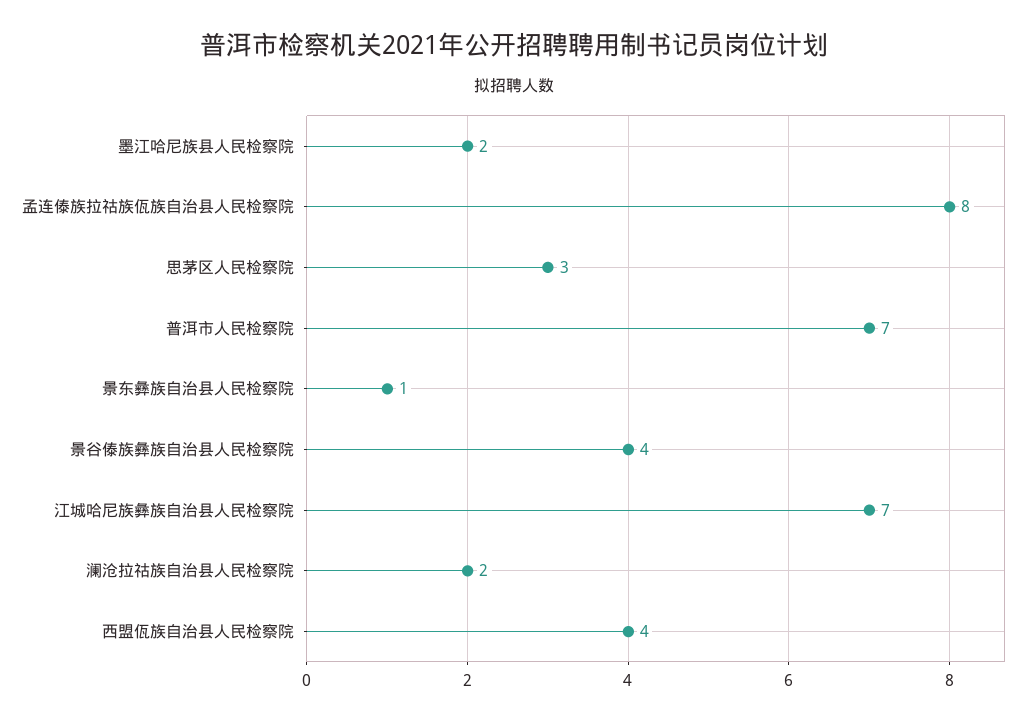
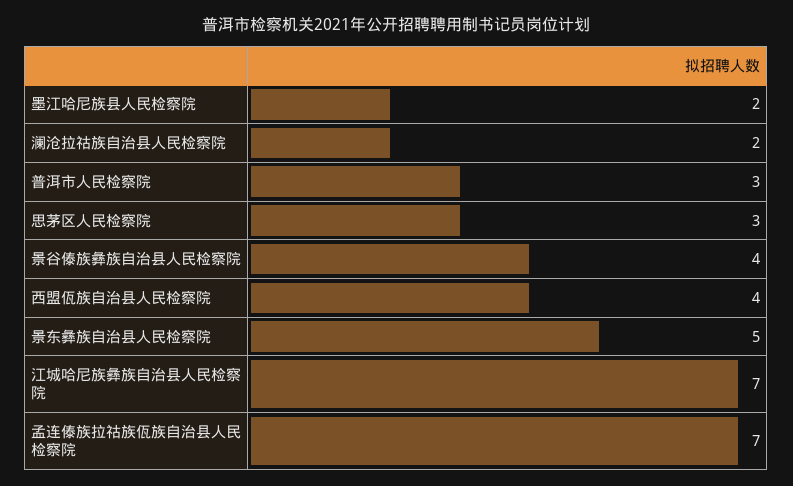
  {
    "墨江哈尼族县人民检察院": 2,
-   "孟连傣族拉祜族佤族自治县人民检察院": 8,
+   "孟连傣族拉祜族佤族自治县人民检察院": 7,
    "思茅区人民检察院": 3,
-   "普洱市人民检察院": 7,
+   "普洱市人民检察院": 3,
-   "景东彝族自治县人民检察院": 1,
+   "景东彝族自治县人民检察院": 5,
    "景谷傣族彝族自治县人民检察院": 4,
    "江城哈尼族彝族自治县人民检察院": 7,
    "澜沧拉祜族自治县人民检察院": 2,
    "西盟佤族自治县人民检察院": 4
  }

